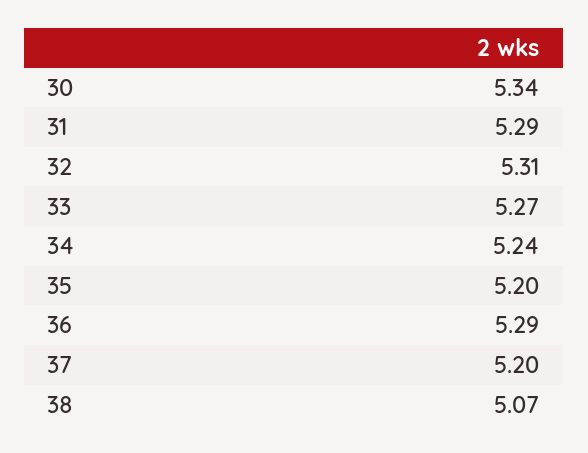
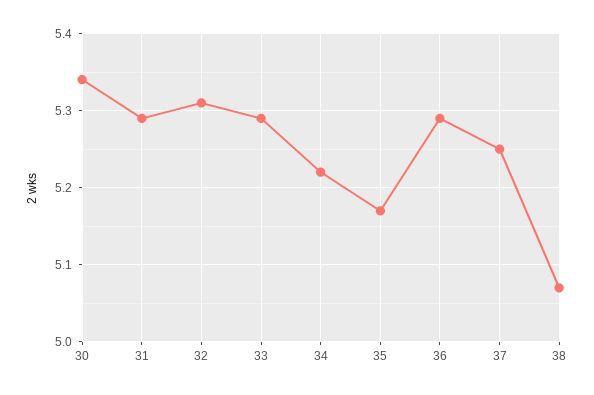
  {
    "30": 5.34,
    "31": 5.29,
    "32": 5.31,
-   "33": 5.27,
+   "33": 5.29,
-   "34": 5.24,
+   "34": 5.22,
-   "35": 5.2,
+   "35": 5.17,
    "36": 5.29,
-   "37": 5.2,
+   "37": 5.25,
    "38": 5.07
  }

